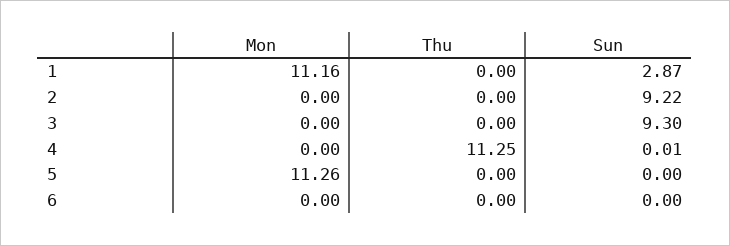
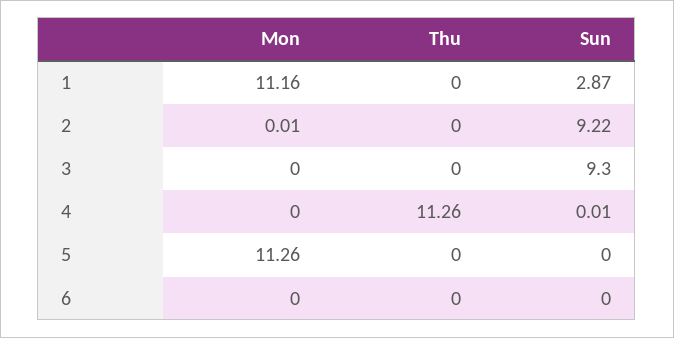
  {
    "Mon": {
      "1": 11.16,
-     "2": 0,
+     "2": 0.01,
      "3": 0,
      "4": 0,
      "5": 11.26,
      "6": 0
    },
    "Thu": {
      "1": 0,
      "2": 0,
      "3": 0,
-     "4": 11.25,
+     "4": 11.26,
      "5": 0,
      "6": 0
    },
    "Sun": {
      "1": 2.87,
      "2": 9.22,
      "3": 9.3,
      "4": 0.01,
      "5": 0,
      "6": 0
    }
  }

